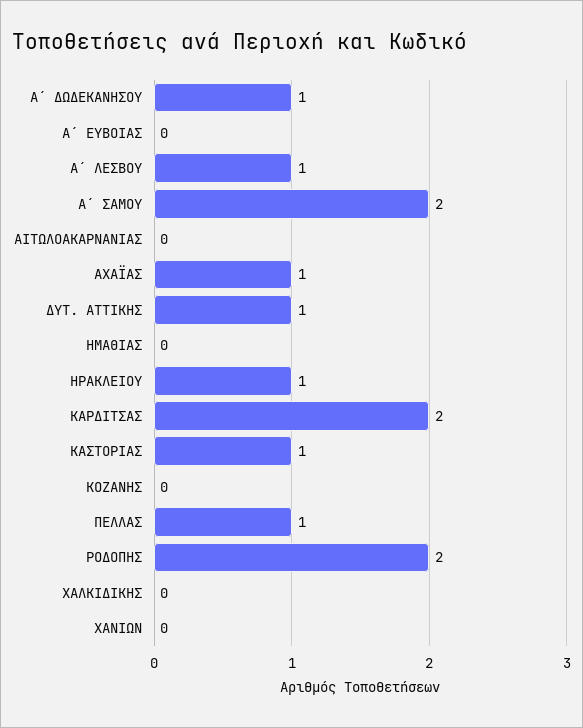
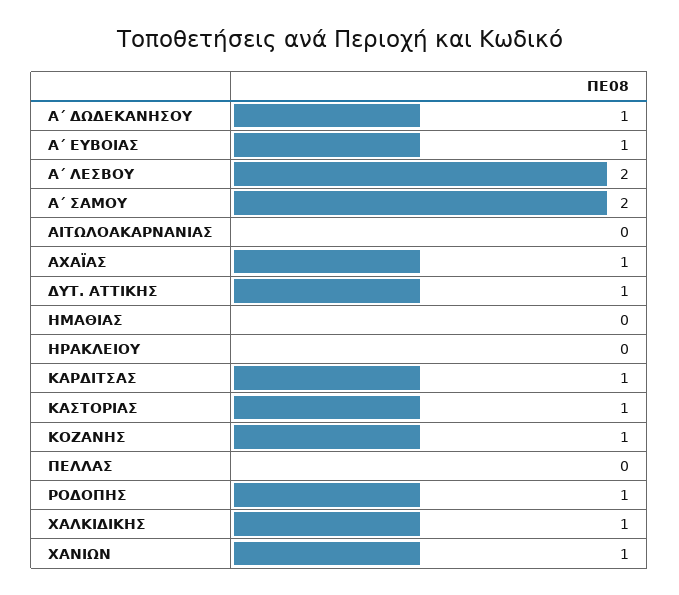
  {
    "Α΄ ΔΩΔΕΚΑΝΗΣΟΥ": 1,
-   "Α΄ ΕΥΒΟΙΑΣ": 0,
+   "Α΄ ΕΥΒΟΙΑΣ": 1,
-   "Α΄ ΛΕΣΒΟΥ": 1,
+   "Α΄ ΛΕΣΒΟΥ": 2,
    "Α΄ ΣΑΜΟΥ": 2,
    "ΑΙΤΩΛΟΑΚΑΡΝΑΝΙΑΣ": 0,
    "ΑΧΑΪΑΣ": 1,
    "ΔΥΤ. ΑΤΤΙΚΗΣ": 1,
    "ΗΜΑΘΙΑΣ": 0,
-   "ΗΡΑΚΛΕΙΟΥ": 1,
+   "ΗΡΑΚΛΕΙΟΥ": 0,
-   "ΚΑΡΔΙΤΣΑΣ": 2,
+   "ΚΑΡΔΙΤΣΑΣ": 1,
    "ΚΑΣΤΟΡΙΑΣ": 1,
-   "ΚΟΖΑΝΗΣ": 0,
+   "ΚΟΖΑΝΗΣ": 1,
-   "ΠΕΛΛΑΣ": 1,
+   "ΠΕΛΛΑΣ": 0,
-   "ΡΟΔΟΠΗΣ": 2,
+   "ΡΟΔΟΠΗΣ": 1,
-   "ΧΑΛΚΙΔΙΚΗΣ": 0,
+   "ΧΑΛΚΙΔΙΚΗΣ": 1,
-   "ΧΑΝΙΩΝ": 0
+   "ΧΑΝΙΩΝ": 1
  }

